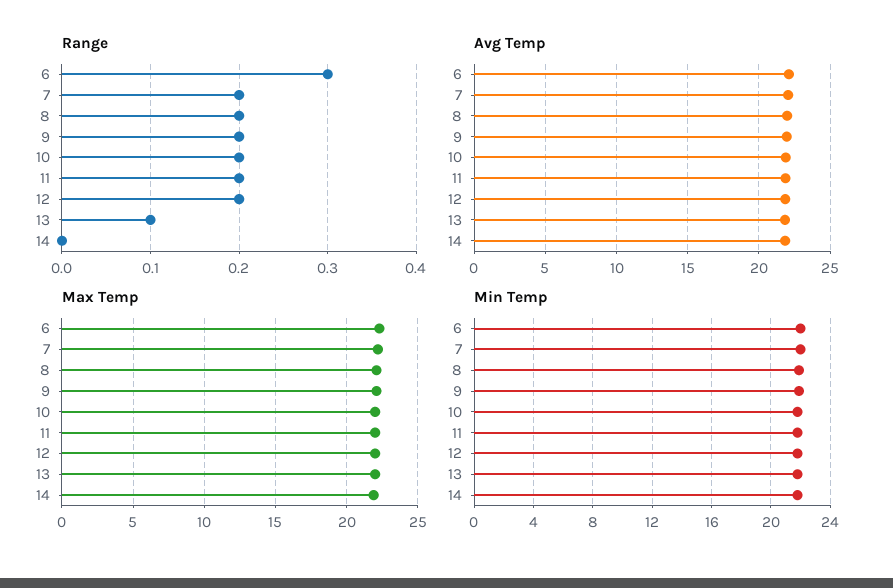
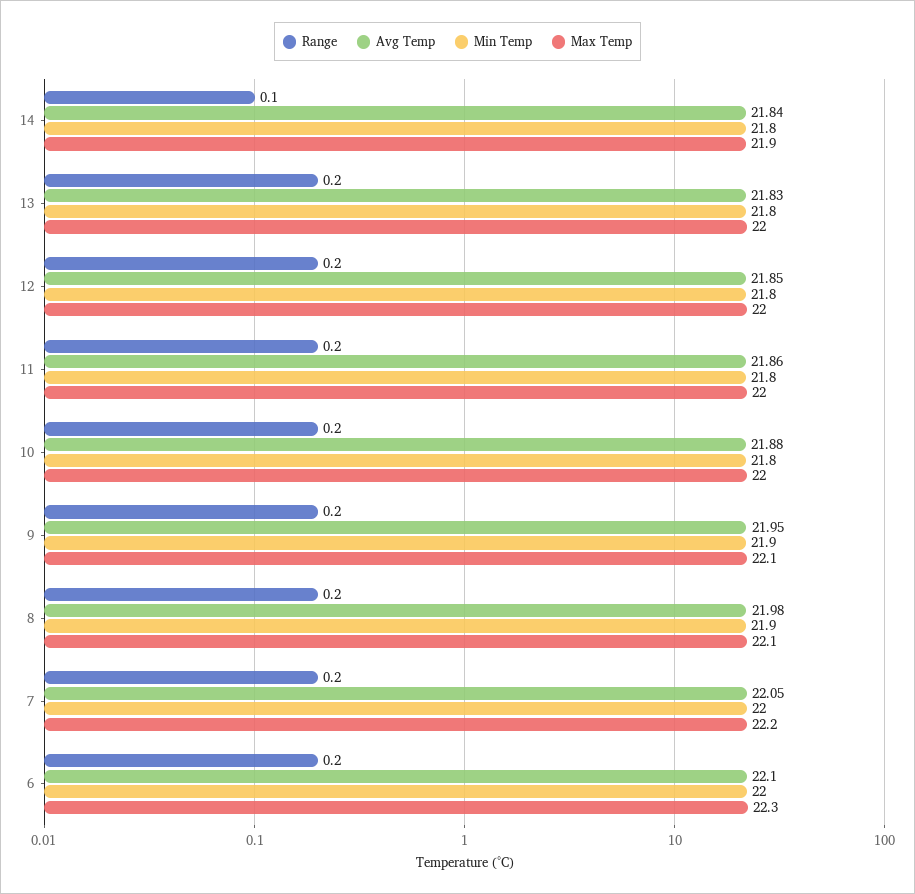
  {
    "Range": {
-     "6": 0.3,
+     "6": 0.2,
      "7": 0.2,
      "8": 0.2,
      "9": 0.2,
      "10": 0.2,
      "11": 0.2,
      "12": 0.2,
-     "13": 0.1,
+     "13": 0.2,
-     "14": 0
+     "14": 0.1
    },
    "Avg Temp": {
      "6": 22.1,
      "7": 22.05,
      "8": 21.98,
      "9": 21.95,
      "10": 21.88,
      "11": 21.86,
      "12": 21.85,
      "13": 21.83,
      "14": 21.84
    },
    "Max Temp": {
      "6": 22.3,
      "7": 22.2,
      "8": 22.1,
      "9": 22.1,
      "10": 22,
      "11": 22,
      "12": 22,
      "13": 22,
      "14": 21.9
    },
    "Min Temp": {
      "6": 22,
      "7": 22,
      "8": 21.9,
      "9": 21.9,
      "10": 21.8,
      "11": 21.8,
      "12": 21.8,
      "13": 21.8,
      "14": 21.8
    }
  }

